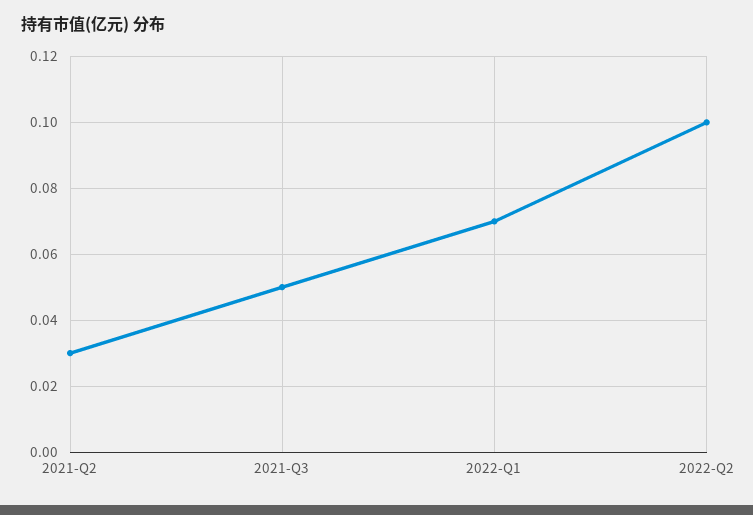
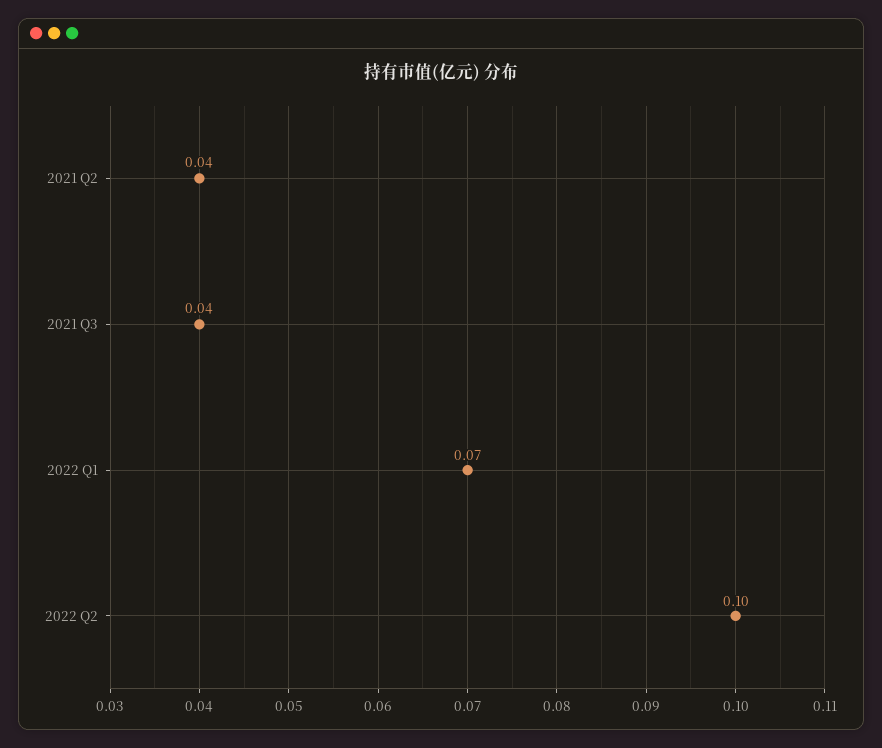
  {
-   "2021-Q2": 0.03,
+   "2021-Q2": 0.04,
-   "2021-Q3": 0.05,
+   "2021-Q3": 0.04,
    "2022-Q1": 0.07,
    "2022-Q2": 0.1
  }

